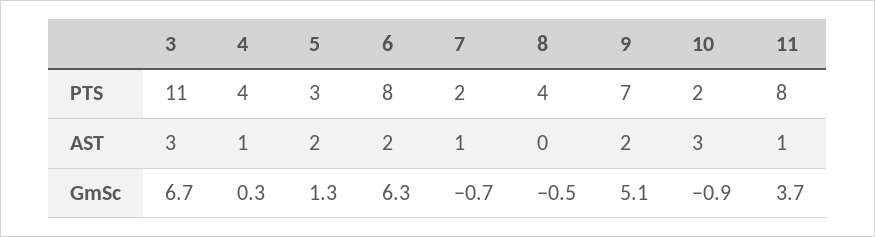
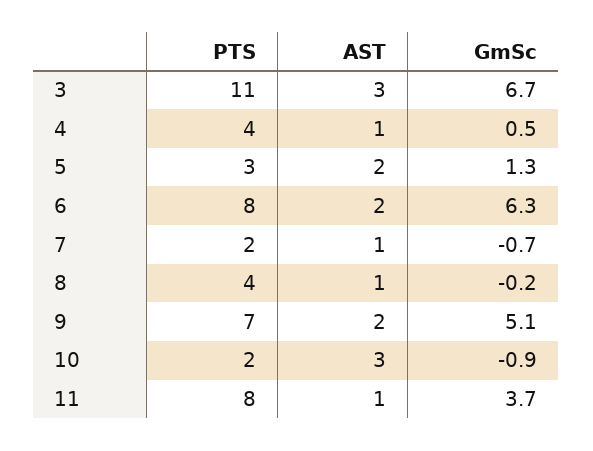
  {
    "3": {
      "PTS": 11,
      "AST": 3,
      "GmSc": 6.7
    },
    "4": {
      "PTS": 4,
      "AST": 1,
-     "GmSc": 0.3
+     "GmSc": 0.5
    },
    "5": {
      "PTS": 3,
      "AST": 2,
      "GmSc": 1.3
    },
    "6": {
      "PTS": 8,
      "AST": 2,
      "GmSc": 6.3
    },
    "7": {
      "PTS": 2,
      "AST": 1,
      "GmSc": -0.7
    },
    "8": {
      "PTS": 4,
-     "AST": 0,
+     "AST": 1,
-     "GmSc": -0.5
+     "GmSc": -0.2
    },
    "9": {
      "PTS": 7,
      "AST": 2,
      "GmSc": 5.1
    },
    "10": {
      "PTS": 2,
      "AST": 3,
      "GmSc": -0.9
    },
    "11": {
      "PTS": 8,
      "AST": 1,
      "GmSc": 3.7
    }
  }

